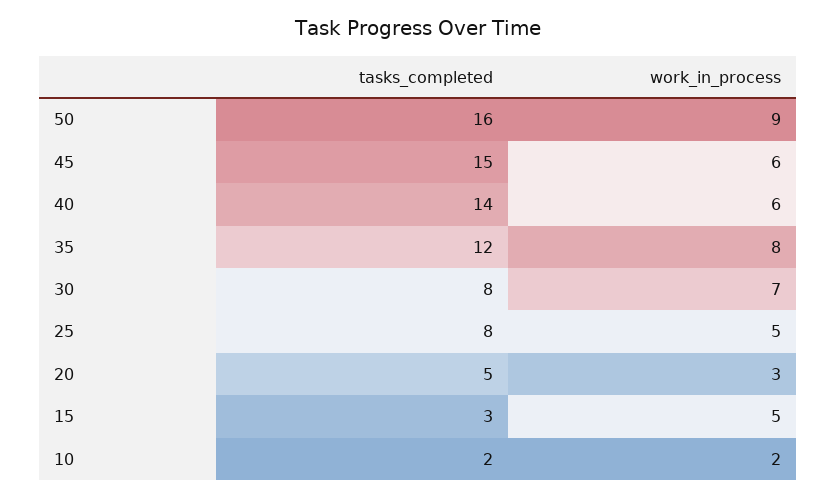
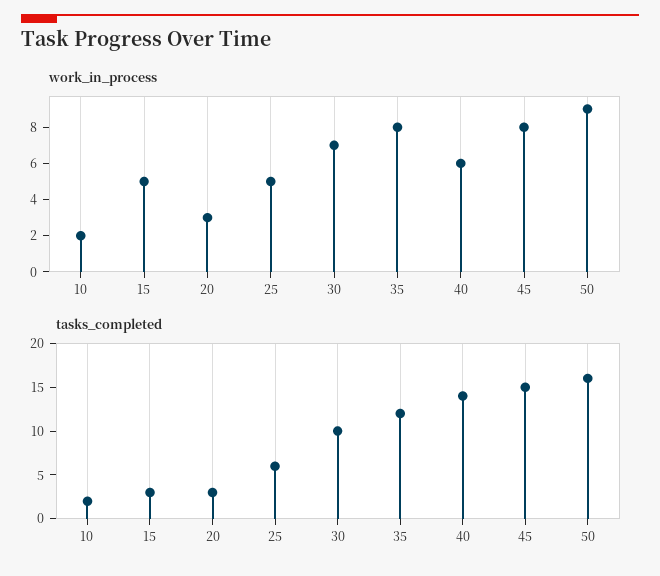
  {
    "tasks_completed": {
      "50": 16,
      "45": 15,
      "40": 14,
      "35": 12,
-     "30": 8,
+     "30": 10,
-     "25": 8,
+     "25": 6,
-     "20": 5,
+     "20": 3,
      "15": 3,
      "10": 2
    },
    "work_in_process": {
      "50": 9,
-     "45": 6,
+     "45": 8,
      "40": 6,
      "35": 8,
      "30": 7,
      "25": 5,
      "20": 3,
      "15": 5,
      "10": 2
    }
  }

